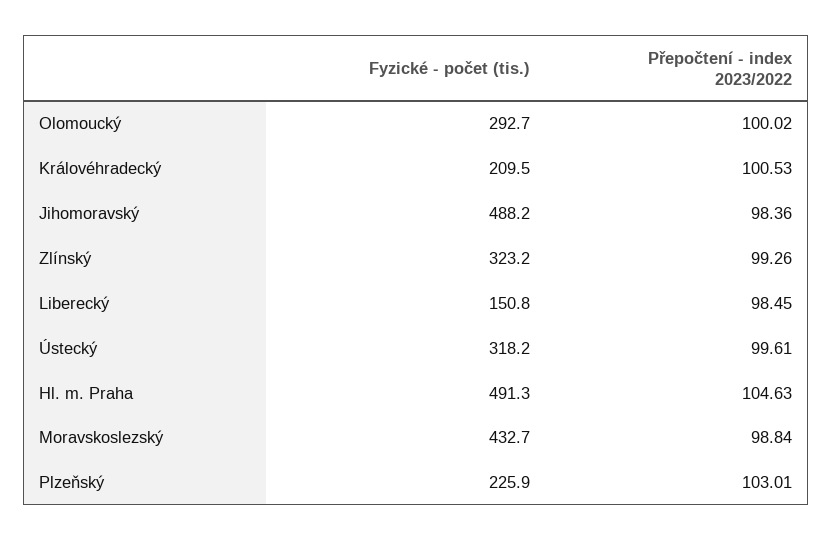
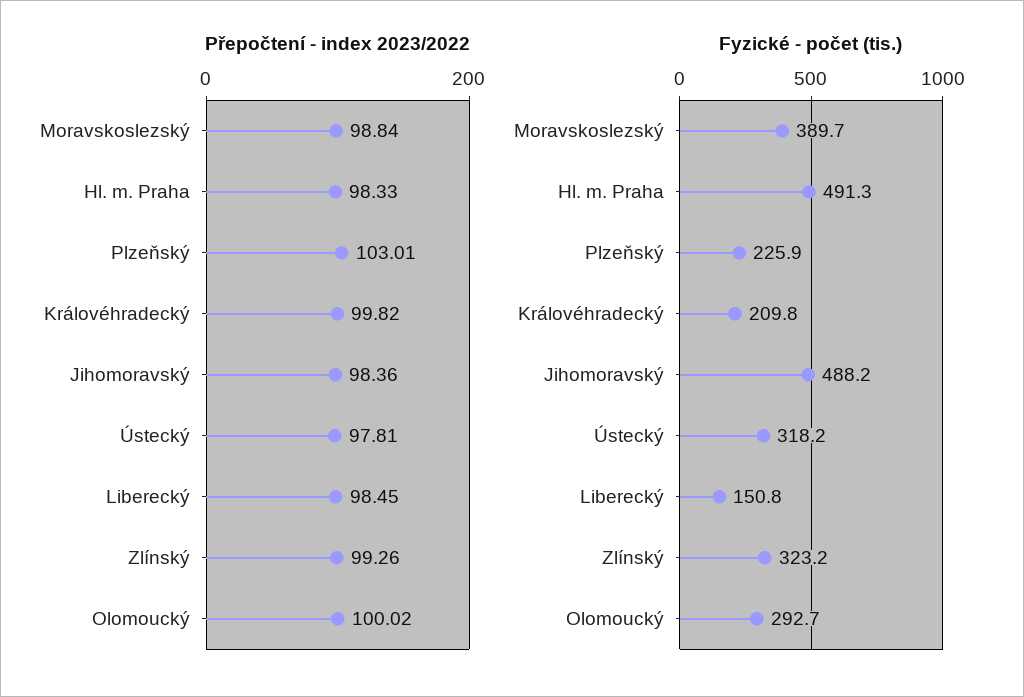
  {
    "Fyzické - počet (tis.)": {
      "Olomoucký": 292.7,
-     "Královéhradecký": 209.5,
+     "Královéhradecký": 209.8,
      "Jihomoravský": 488.2,
      "Zlínský": 323.2,
      "Liberecký": 150.8,
      "Ústecký": 318.2,
      "Hl. m. Praha": 491.3,
-     "Moravskoslezský": 432.7,
+     "Moravskoslezský": 389.7,
      "Plzeňský": 225.9
    },
    "Přepočtení - index 2023/2022": {
      "Olomoucký": 100.02,
-     "Královéhradecký": 100.53,
+     "Královéhradecký": 99.82,
      "Jihomoravský": 98.36,
      "Zlínský": 99.26,
      "Liberecký": 98.45,
-     "Ústecký": 99.61,
+     "Ústecký": 97.81,
-     "Hl. m. Praha": 104.63,
+     "Hl. m. Praha": 98.33,
      "Moravskoslezský": 98.84,
      "Plzeňský": 103.01
    }
  }

